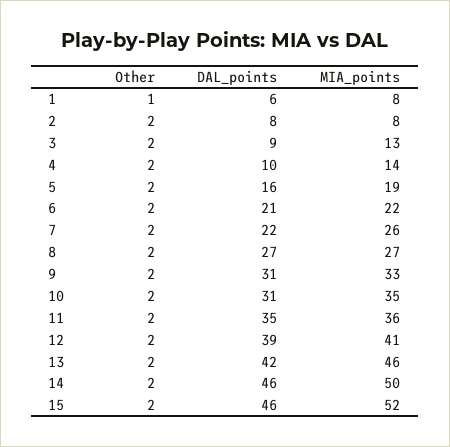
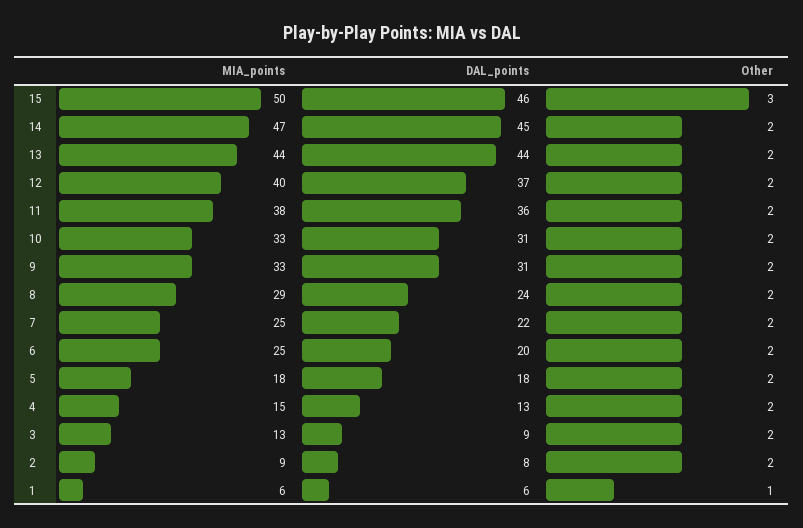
  {
    "Other": {
      "1": 1,
      "2": 2,
      "3": 2,
      "4": 2,
      "5": 2,
      "6": 2,
      "7": 2,
      "8": 2,
      "9": 2,
      "10": 2,
      "11": 2,
      "12": 2,
      "13": 2,
      "14": 2,
-     "15": 2
+     "15": 3
    },
    "DAL_points": {
      "1": 6,
      "2": 8,
      "3": 9,
-     "4": 10,
+     "4": 13,
-     "5": 16,
+     "5": 18,
-     "6": 21,
+     "6": 20,
      "7": 22,
-     "8": 27,
+     "8": 24,
      "9": 31,
      "10": 31,
-     "11": 35,
+     "11": 36,
-     "12": 39,
+     "12": 37,
-     "13": 42,
+     "13": 44,
-     "14": 46,
+     "14": 45,
      "15": 46
    },
    "MIA_points": {
-     "1": 8,
+     "1": 6,
-     "2": 8,
+     "2": 9,
      "3": 13,
-     "4": 14,
+     "4": 15,
-     "5": 19,
+     "5": 18,
-     "6": 22,
+     "6": 25,
-     "7": 26,
+     "7": 25,
-     "8": 27,
+     "8": 29,
      "9": 33,
-     "10": 35,
+     "10": 33,
-     "11": 36,
+     "11": 38,
-     "12": 41,
+     "12": 40,
-     "13": 46,
+     "13": 44,
-     "14": 50,
+     "14": 47,
-     "15": 52
+     "15": 50
    }
  }

